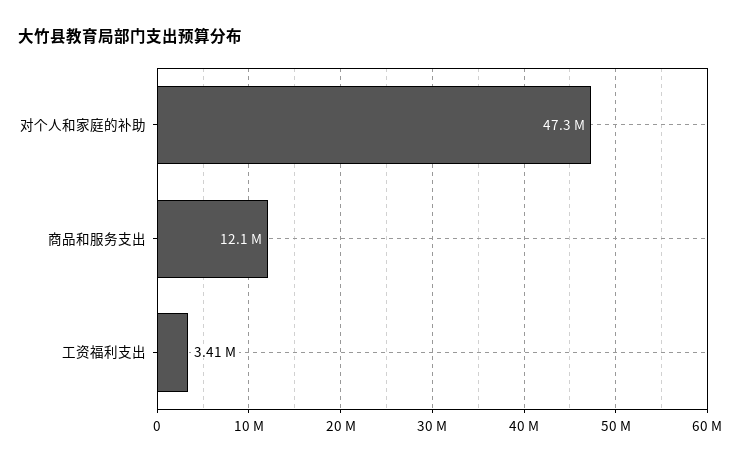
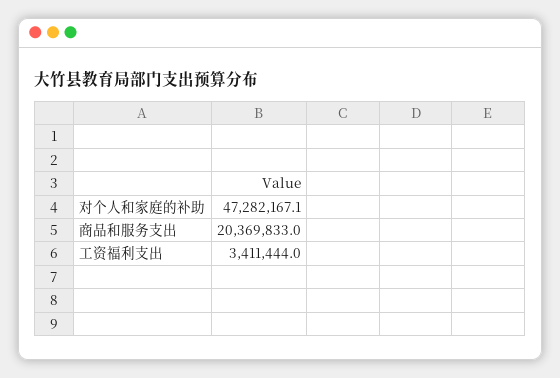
  {
    "对个人和家庭的补助": 47282167.1,
-   "商品和服务支出": 12100000,
+   "商品和服务支出": 20369833,
    "工资福利支出": 3411444
  }

